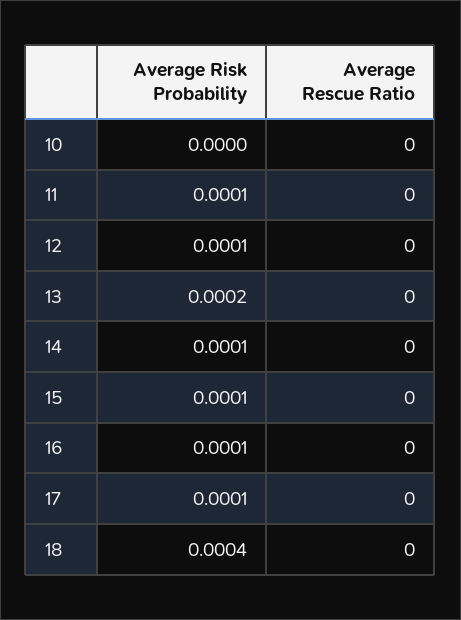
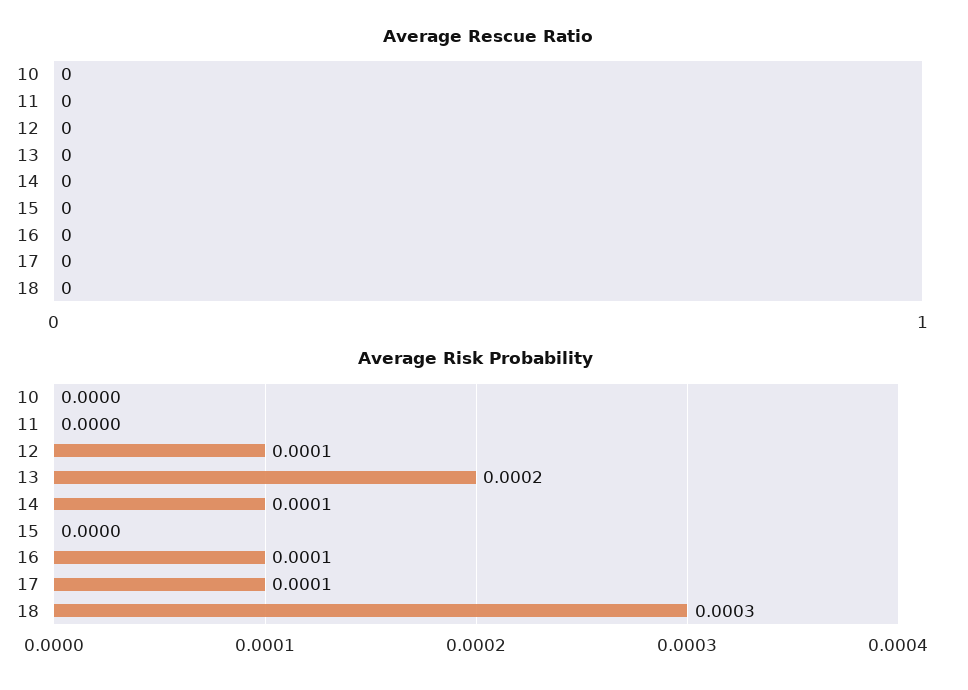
  {
    "Average Risk Probability": {
      "10": 0,
-     "11": 0.0001,
+     "11": 0,
      "12": 0.0001,
      "13": 0.0002,
      "14": 0.0001,
-     "15": 0.0001,
+     "15": 0,
      "16": 0.0001,
      "17": 0.0001,
-     "18": 0.0004
+     "18": 0.0003
    },
    "Average Rescue Ratio": {
      "10": 0,
      "11": 0,
      "12": 0,
      "13": 0,
      "14": 0,
      "15": 0,
      "16": 0,
      "17": 0,
      "18": 0
    }
  }

